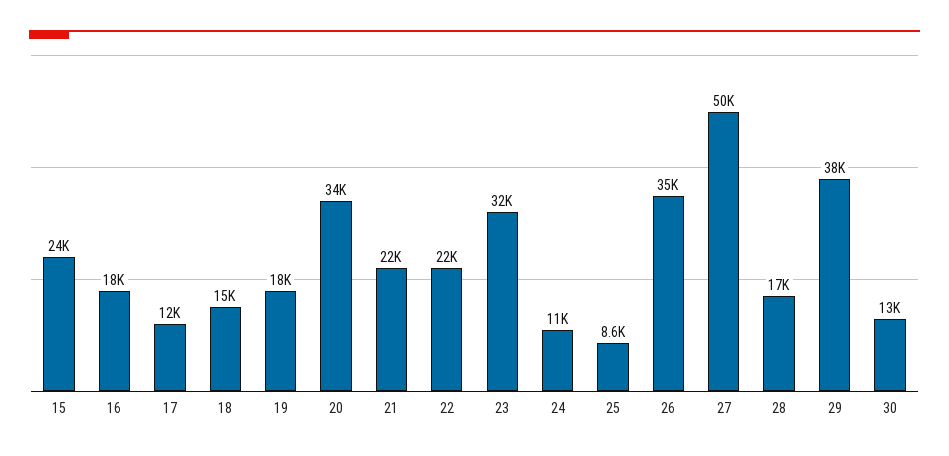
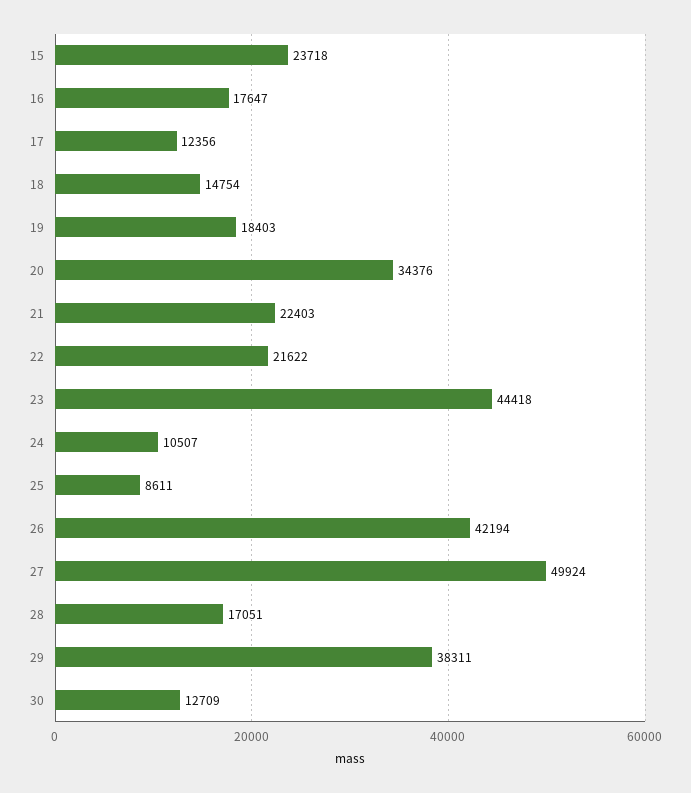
  {
    "15": 23718,
    "16": 17647,
    "17": 12356,
    "18": 14754,
    "19": 18403,
    "20": 34376,
    "21": 22403,
    "22": 21622,
-   "23": 32000,
+   "23": 44418,
    "24": 10507,
    "25": 8611,
-   "26": 35000,
+   "26": 42194,
    "27": 49924,
    "28": 17051,
    "29": 38311,
    "30": 12709
  }

